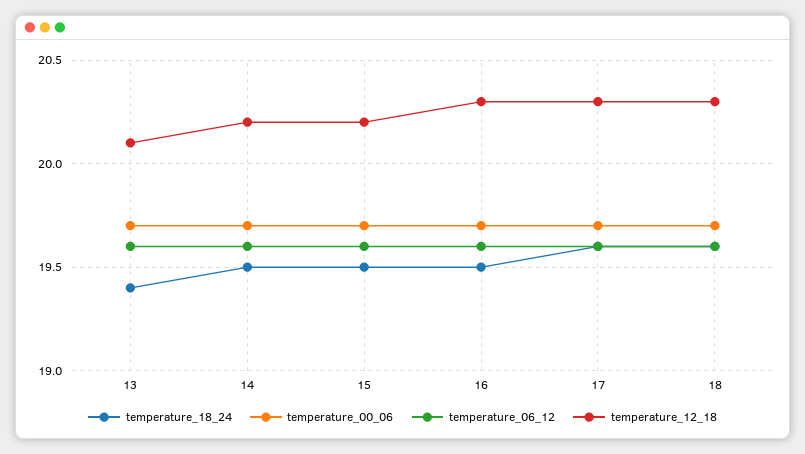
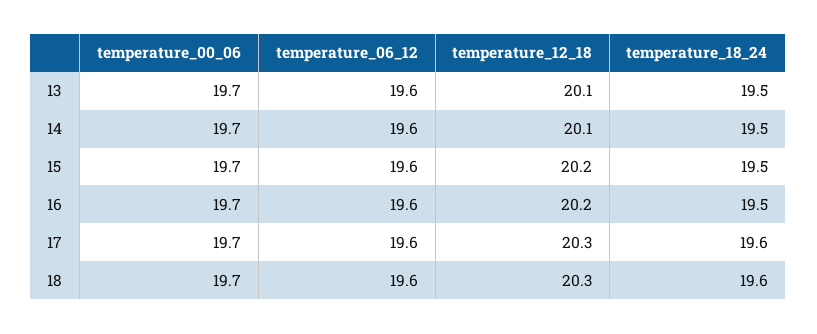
  {
    "temperature_18_24": {
-     "13": 19.4,
+     "13": 19.5,
      "14": 19.5,
      "15": 19.5,
      "16": 19.5,
      "17": 19.6,
      "18": 19.6
    },
    "temperature_00_06": {
      "13": 19.7,
      "14": 19.7,
      "15": 19.7,
      "16": 19.7,
      "17": 19.7,
      "18": 19.7
    },
    "temperature_06_12": {
      "13": 19.6,
      "14": 19.6,
      "15": 19.6,
      "16": 19.6,
      "17": 19.6,
      "18": 19.6
    },
    "temperature_12_18": {
      "13": 20.1,
-     "14": 20.2,
+     "14": 20.1,
      "15": 20.2,
-     "16": 20.3,
+     "16": 20.2,
      "17": 20.3,
      "18": 20.3
    }
  }

